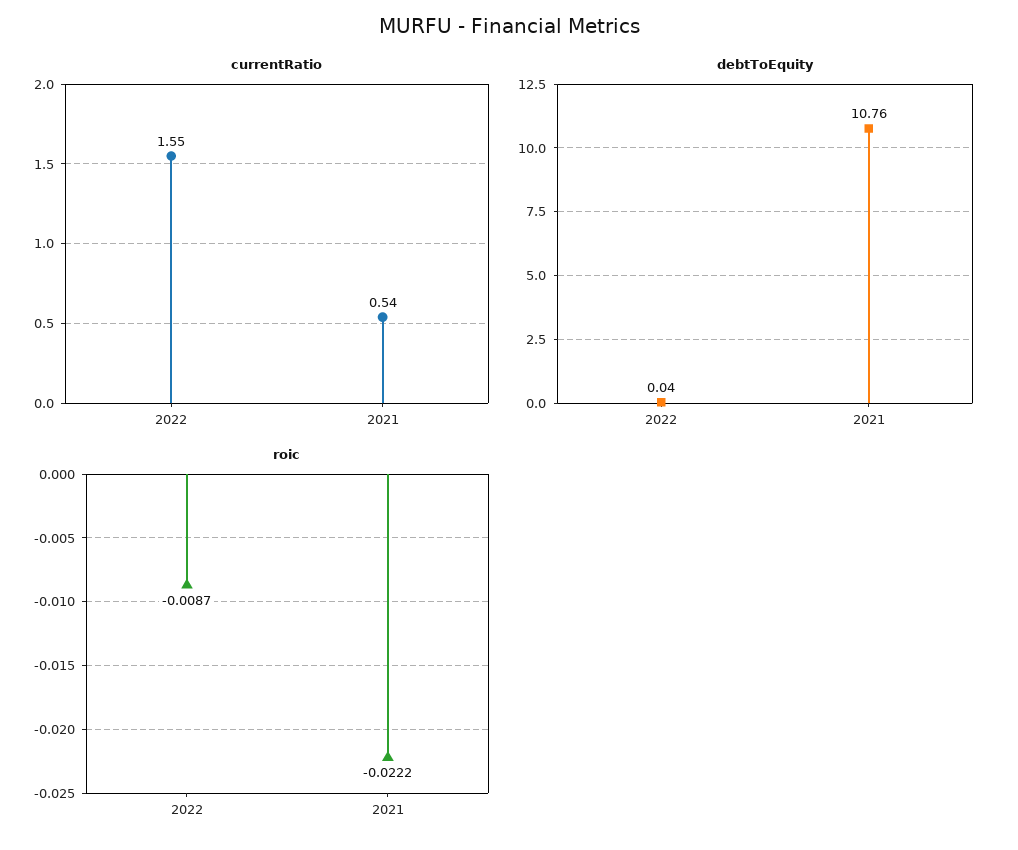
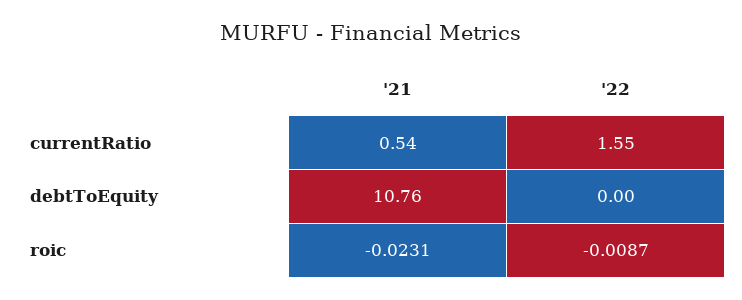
  {
    "currentRatio": {
      "2022": 1.55,
      "2021": 0.54
    },
    "debtToEquity": {
-     "2022": 0.04,
+     "2022": 0,
      "2021": 10.76
    },
    "roic": {
      "2022": -0.0087,
-     "2021": -0.0222
+     "2021": -0.0231
    }
  }

